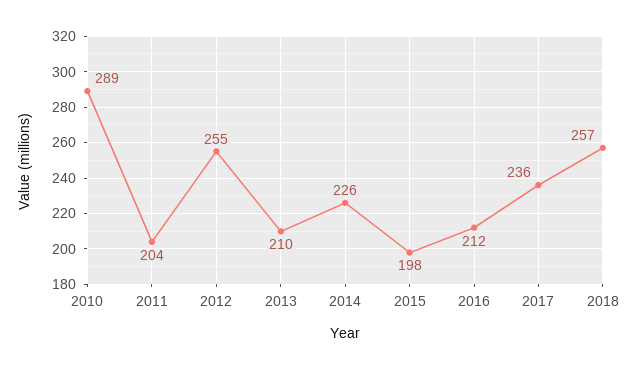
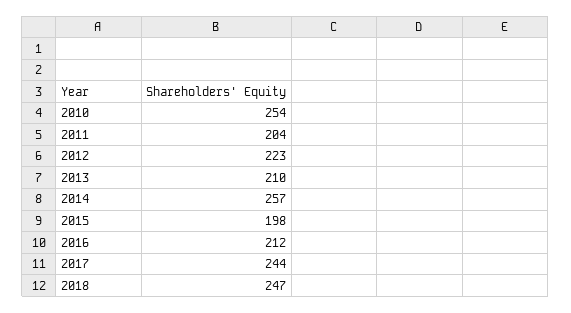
  {
-   "2010": 289,
+   "2010": 254,
    "2011": 204,
-   "2012": 255,
+   "2012": 223,
    "2013": 210,
-   "2014": 226,
+   "2014": 257,
    "2015": 198,
    "2016": 212,
-   "2017": 236,
+   "2017": 244,
-   "2018": 257
+   "2018": 247
  }

